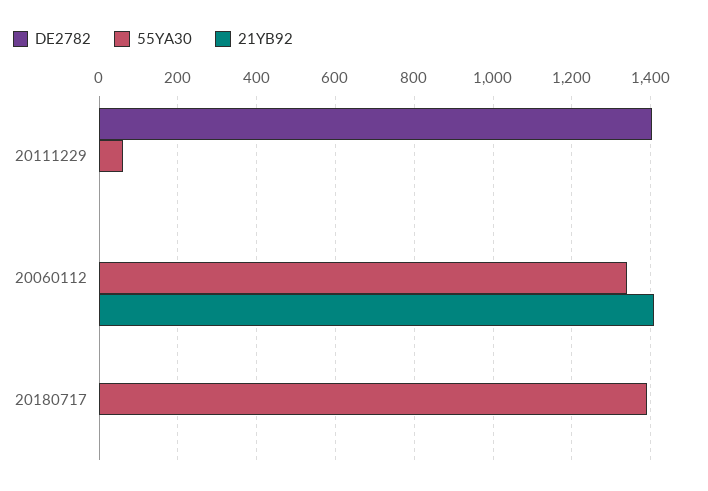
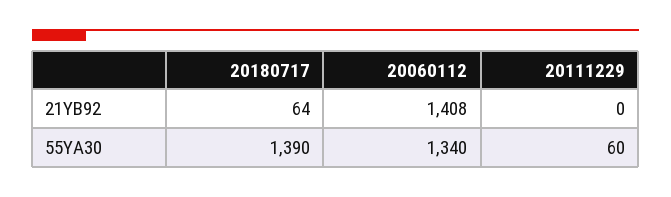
  {
-   "DE2782": {
-     "20111229": 1400,
-     "20060112": 0,
-     "20180717": 0
-   },
    "55YA30": {
      "20111229": 60,
      "20060112": 1340,
      "20180717": 1390
    },
    "21YB92": {
      "20111229": 0,
      "20060112": 1408,
-     "20180717": 0
+     "20180717": 64
    }
  }

